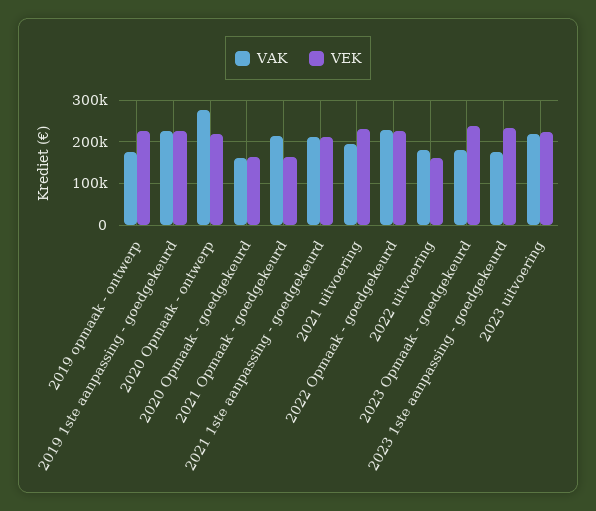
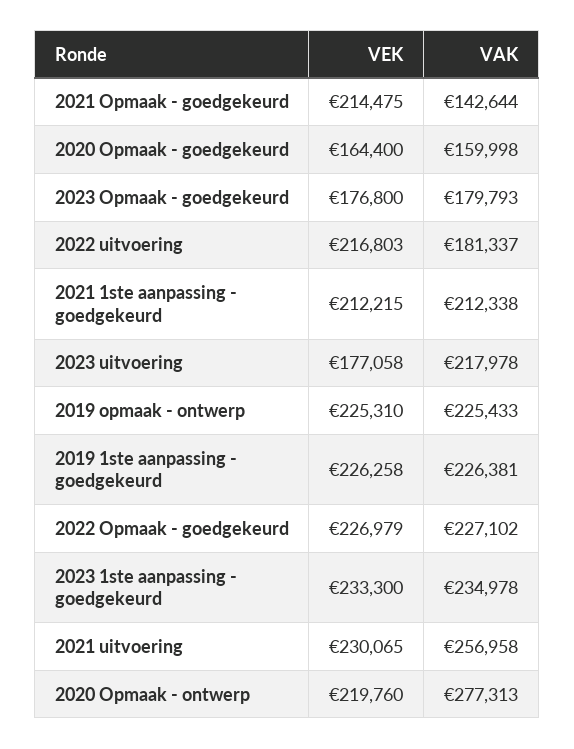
  {
    "VAK": {
-     "2019 opmaak - ontwerp": 180000,
+     "2019 opmaak - ontwerp": 225433,
      "2019 1ste aanpassing - goedgekeurd": 226381,
      "2020 Opmaak - ontwerp": 277313,
      "2020 Opmaak - goedgekeurd": 159998,
-     "2021 Opmaak - goedgekeurd": 220000,
+     "2021 Opmaak - goedgekeurd": 142644,
      "2021 1ste aanpassing - goedgekeurd": 212338,
-     "2021 uitvoering": 200000,
+     "2021 uitvoering": 256958,
      "2022 Opmaak - goedgekeurd": 227102,
      "2022 uitvoering": 181337,
      "2023 Opmaak - goedgekeurd": 179793,
-     "2023 1ste aanpassing - goedgekeurd": 180000,
+     "2023 1ste aanpassing - goedgekeurd": 234978,
      "2023 uitvoering": 217978
    },
    "VEK": {
      "2019 opmaak - ontwerp": 225310,
      "2019 1ste aanpassing - goedgekeurd": 226258,
      "2020 Opmaak - ontwerp": 219760,
      "2020 Opmaak - goedgekeurd": 164400,
-     "2021 Opmaak - goedgekeurd": 160000,
+     "2021 Opmaak - goedgekeurd": 214475,
      "2021 1ste aanpassing - goedgekeurd": 212215,
      "2021 uitvoering": 230065,
      "2022 Opmaak - goedgekeurd": 226979,
-     "2022 uitvoering": 160000,
+     "2022 uitvoering": 216803,
-     "2023 Opmaak - goedgekeurd": 240000,
+     "2023 Opmaak - goedgekeurd": 176800,
      "2023 1ste aanpassing - goedgekeurd": 233300,
-     "2023 uitvoering": 220000
+     "2023 uitvoering": 177058
    }
  }

